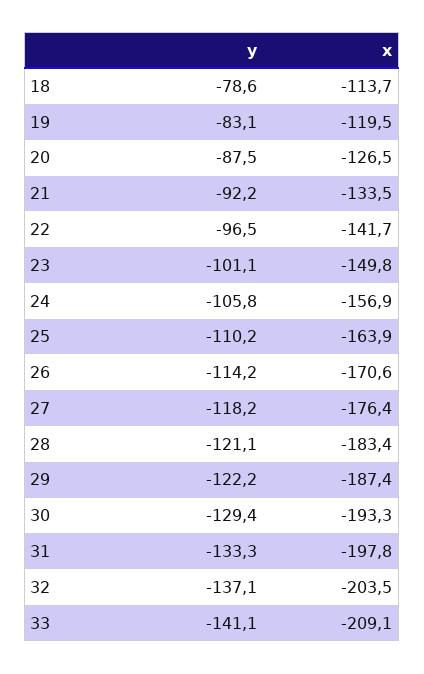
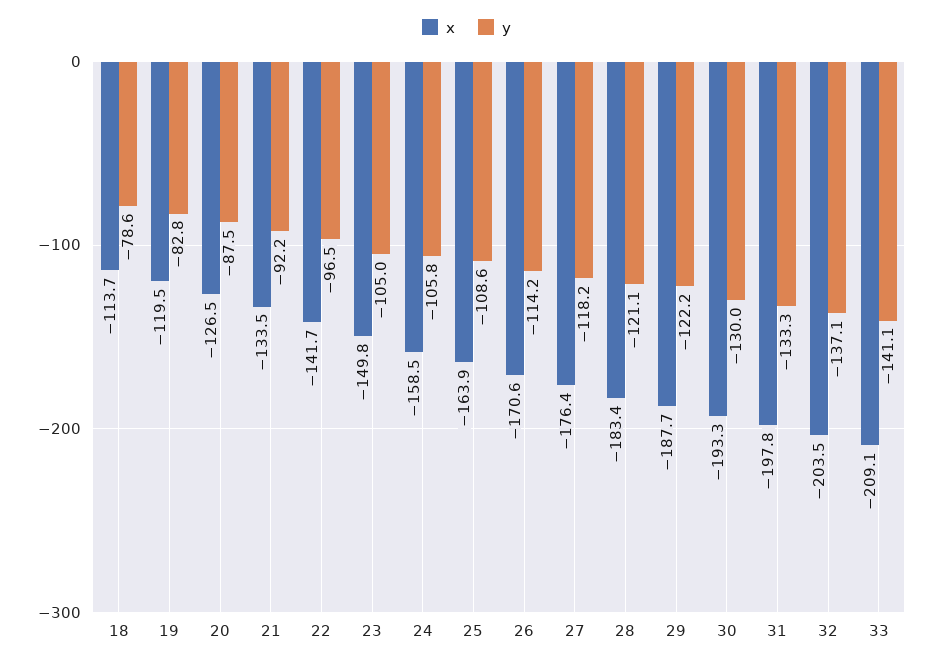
  {
    "y": {
      "18": -78.6,
-     "19": -83.1,
+     "19": -82.8,
      "20": -87.5,
      "21": -92.2,
      "22": -96.5,
-     "23": -101.1,
+     "23": -105,
      "24": -105.8,
-     "25": -110.2,
+     "25": -108.6,
      "26": -114.2,
      "27": -118.2,
      "28": -121.1,
      "29": -122.2,
-     "30": -129.4,
+     "30": -130,
      "31": -133.3,
      "32": -137.1,
      "33": -141.1
    },
    "x": {
      "18": -113.7,
      "19": -119.5,
      "20": -126.5,
      "21": -133.5,
      "22": -141.7,
      "23": -149.8,
-     "24": -156.9,
+     "24": -158.5,
      "25": -163.9,
      "26": -170.6,
      "27": -176.4,
      "28": -183.4,
-     "29": -187.4,
+     "29": -187.7,
      "30": -193.3,
      "31": -197.8,
      "32": -203.5,
      "33": -209.1
    }
  }

